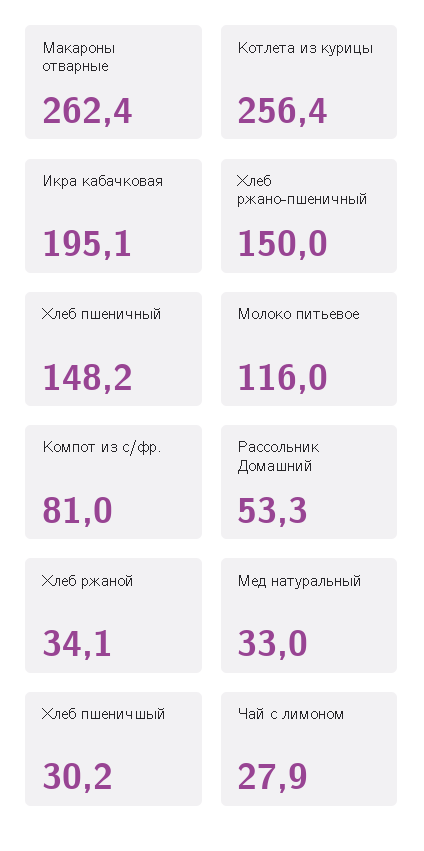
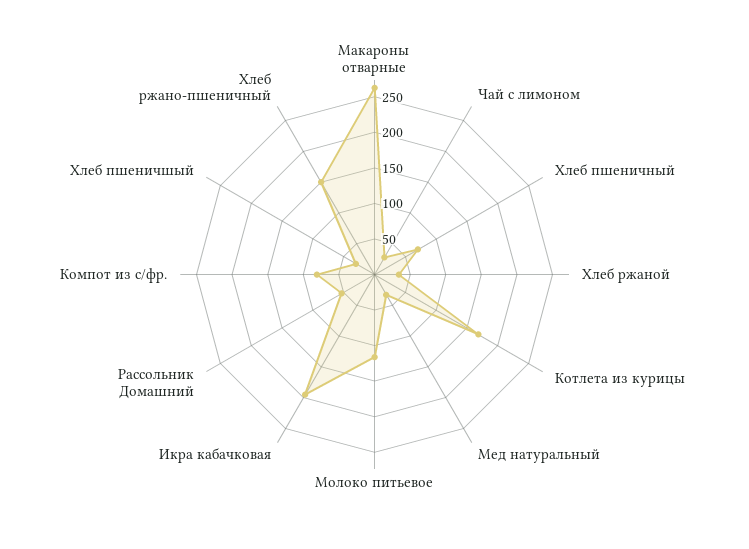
  {
    "Макароны отварные": 262.4,
-   "Котлета из курицы": 256.4,
+   "Котлета из курицы": 175,
    "Икра кабачковая": 195.1,
    "Хлеб ржано-пшеничный": 150,
-   "Хлеб пшеничный": 148.2,
+   "Хлеб пшеничный": 75,
    "Молоко питьевое": 116,
    "Компот из с/фр.": 81,
    "Рассольник Домашний": 53.3,
    "Хлеб ржаной": 34.1,
    "Мед натуральный": 33,
    "Хлеб пшеничшый": 30.2,
    "Чай с лимоном": 27.9
  }

